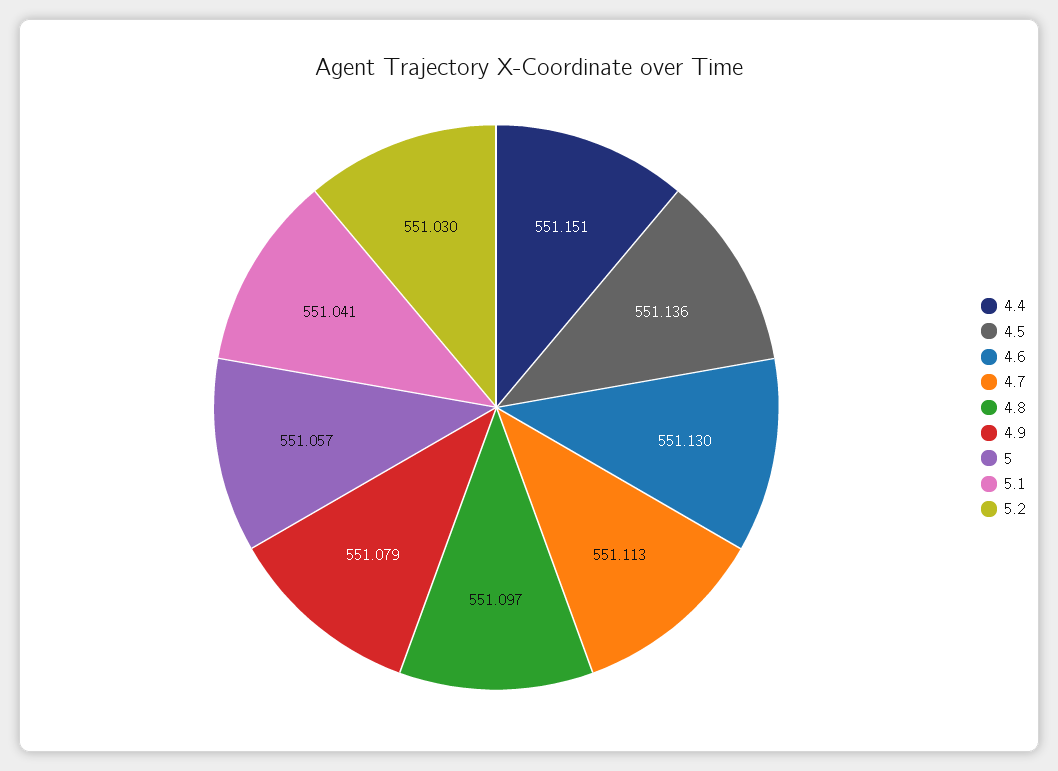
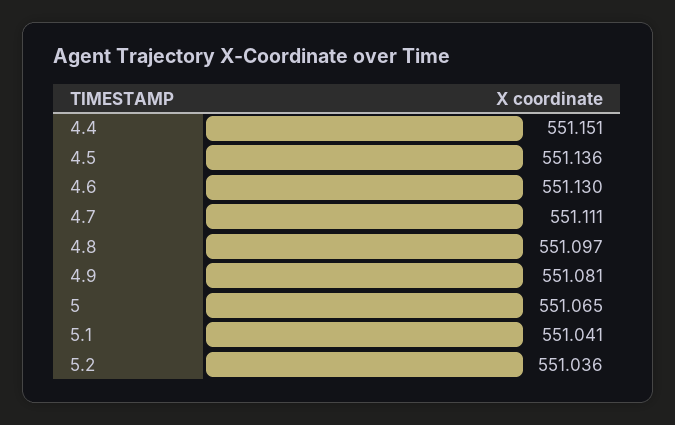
  {
    "4.4": 551.151,
    "4.5": 551.136,
    "4.6": 551.13,
-   "4.7": 551.113,
+   "4.7": 551.111,
    "4.8": 551.097,
-   "4.9": 551.079,
+   "4.9": 551.081,
-   "5": 551.057,
+   "5": 551.065,
    "5.1": 551.041,
-   "5.2": 551.03
+   "5.2": 551.036
  }

